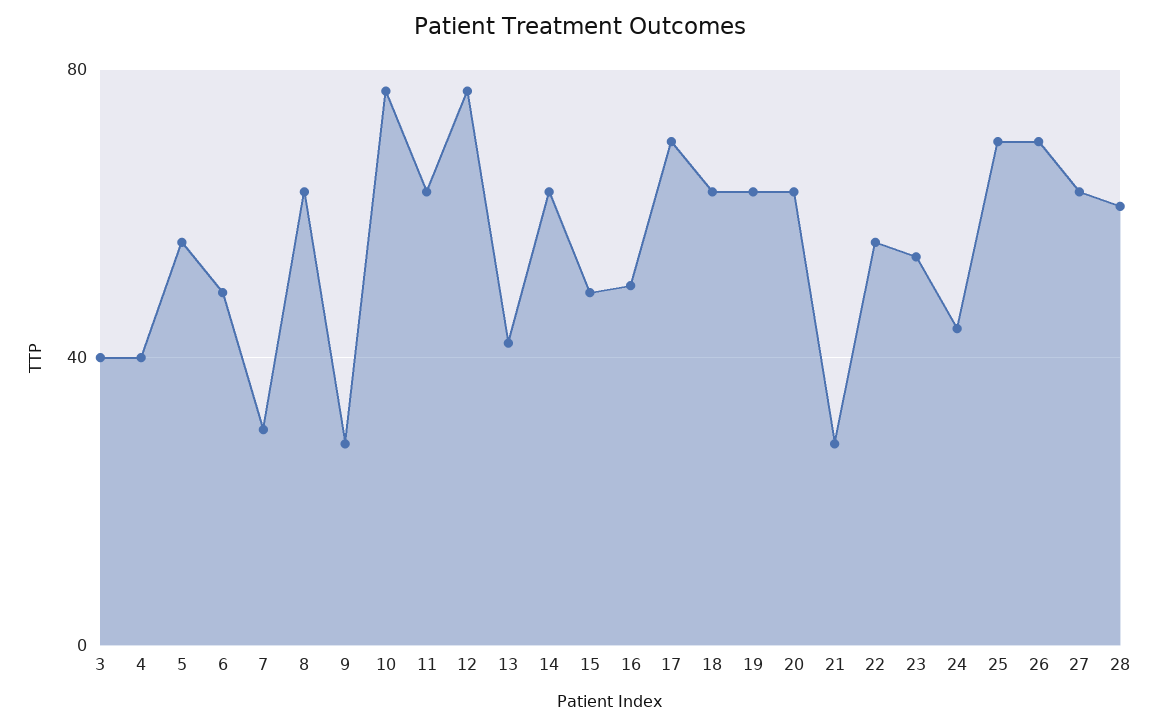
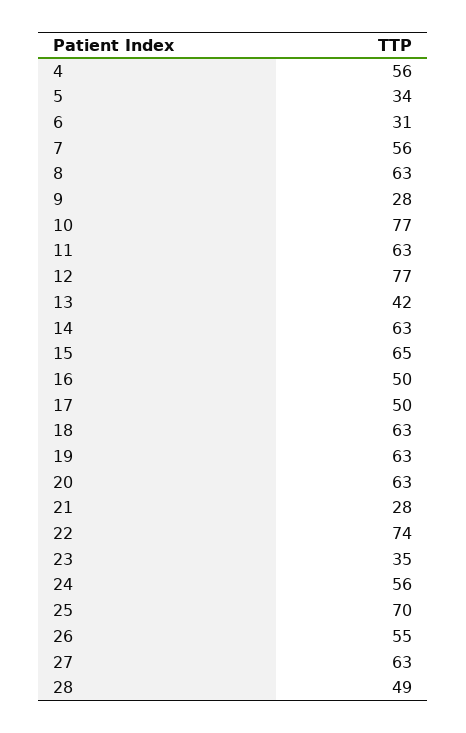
  {
-   "3": 40,
-   "4": 40,
+   "4": 56,
-   "5": 55,
+   "5": 34,
-   "6": 50,
+   "6": 31,
-   "7": 30,
+   "7": 56,
    "8": 63,
    "9": 28,
    "10": 77,
    "11": 63,
    "12": 77,
    "13": 42,
    "14": 63,
-   "15": 50,
+   "15": 65,
    "16": 50,
-   "17": 70,
+   "17": 50,
    "18": 63,
    "19": 63,
    "20": 63,
    "21": 28,
-   "22": 55,
+   "22": 74,
-   "23": 55,
+   "23": 35,
-   "24": 45,
+   "24": 56,
    "25": 70,
-   "26": 70,
+   "26": 55,
    "27": 63,
-   "28": 60
+   "28": 49
  }

